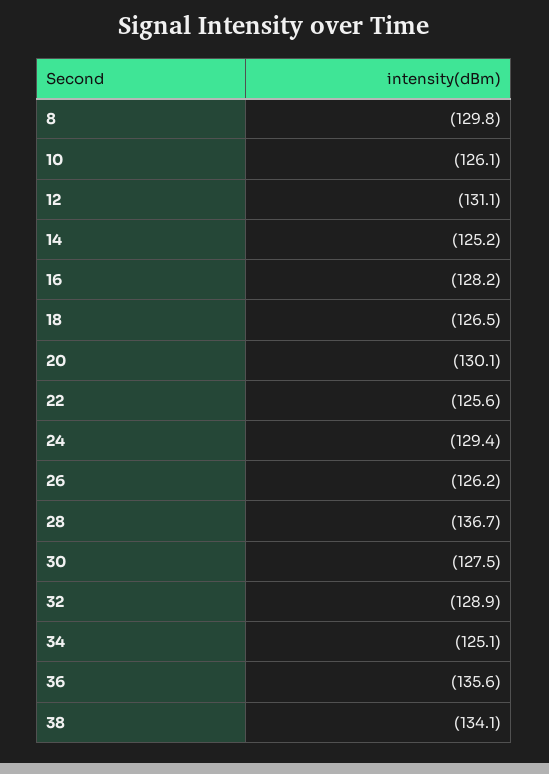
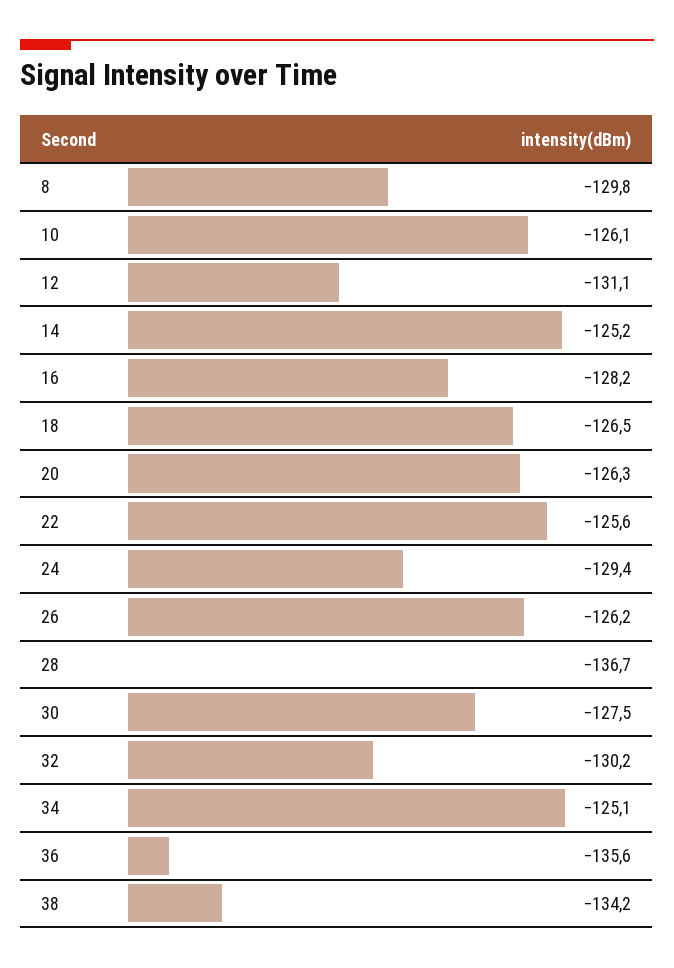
  {
    "8": -129.8,
    "10": -126.1,
    "12": -131.1,
    "14": -125.2,
    "16": -128.2,
    "18": -126.5,
-   "20": -130.1,
+   "20": -126.3,
    "22": -125.6,
    "24": -129.4,
    "26": -126.2,
    "28": -136.7,
    "30": -127.5,
-   "32": -128.9,
+   "32": -130.2,
    "34": -125.1,
    "36": -135.6,
-   "38": -134.1
+   "38": -134.2
  }

